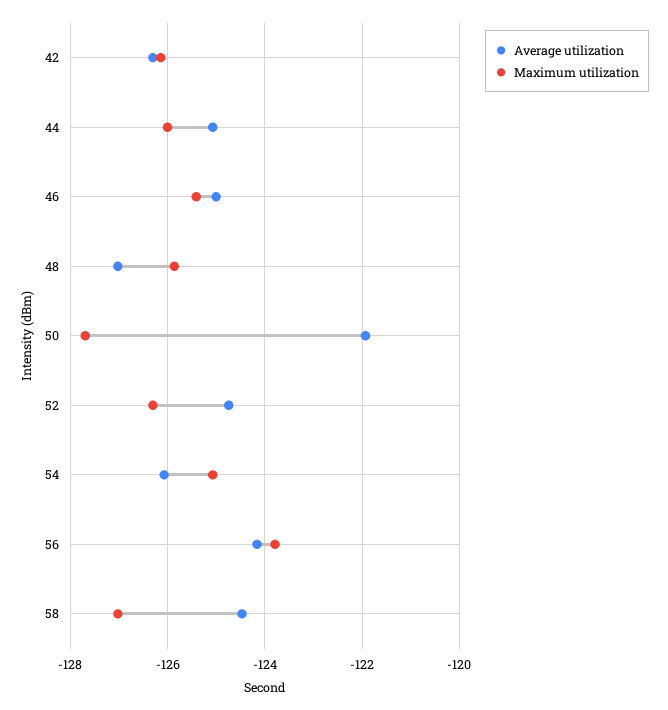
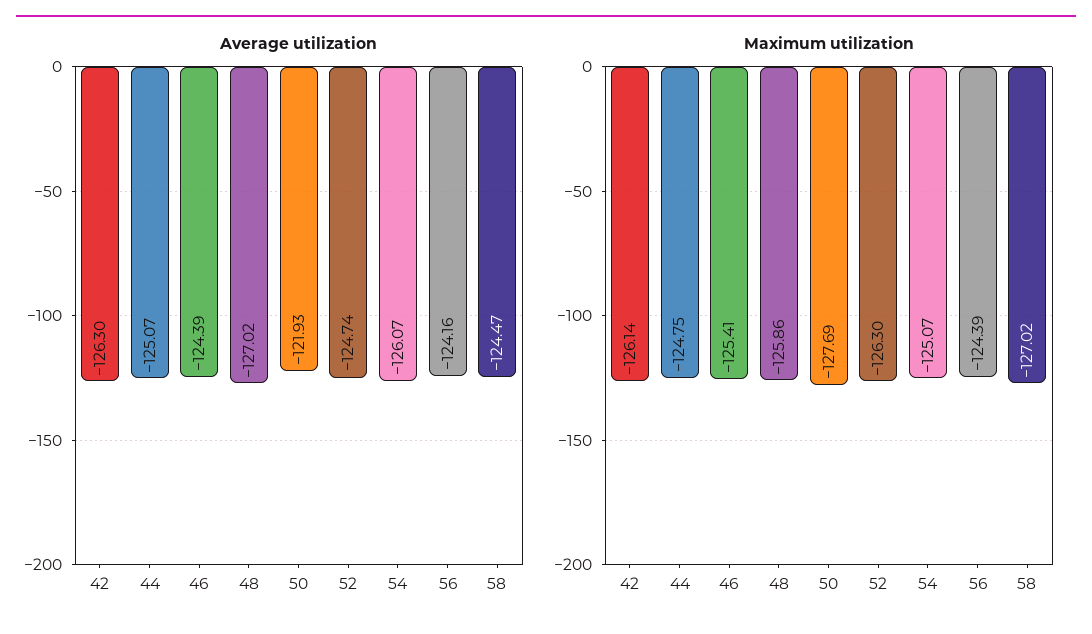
  {
    "Average utilization": {
      "42": -126.3,
      "44": -125.07,
-     "46": -125,
+     "46": -124.39,
      "48": -127.02,
      "50": -121.93,
      "52": -124.74,
      "54": -126.07,
      "56": -124.16,
      "58": -124.47
    },
    "Maximum utilization": {
      "42": -126.14,
-     "44": -126,
+     "44": -124.75,
      "46": -125.41,
      "48": -125.86,
      "50": -127.69,
      "52": -126.3,
      "54": -125.07,
-     "56": -123.8,
+     "56": -124.39,
      "58": -127.02
    }
  }

